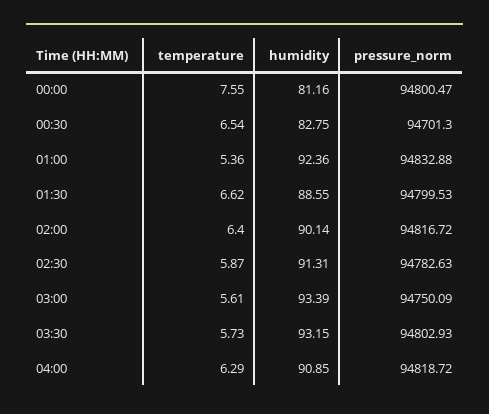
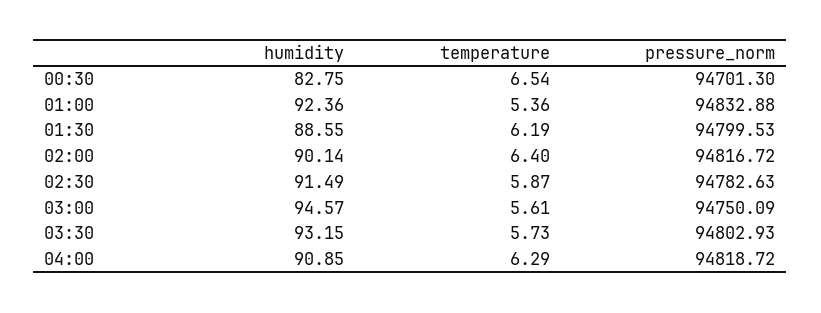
  {
    "temperature": {
-     "00:00": 7.55,
      "00:30": 6.54,
      "01:00": 5.36,
-     "01:30": 6.62,
+     "01:30": 6.19,
      "02:00": 6.4,
      "02:30": 5.87,
      "03:00": 5.61,
      "03:30": 5.73,
      "04:00": 6.29
    },
    "humidity": {
-     "00:00": 81.16,
      "00:30": 82.75,
      "01:00": 92.36,
      "01:30": 88.55,
      "02:00": 90.14,
-     "02:30": 91.31,
+     "02:30": 91.49,
-     "03:00": 93.39,
+     "03:00": 94.57,
      "03:30": 93.15,
      "04:00": 90.85
    },
    "pressure_norm": {
-     "00:00": 94800.47,
      "00:30": 94701.3,
      "01:00": 94832.88,
      "01:30": 94799.53,
      "02:00": 94816.72,
      "02:30": 94782.63,
      "03:00": 94750.09,
      "03:30": 94802.93,
      "04:00": 94818.72
    }
  }

